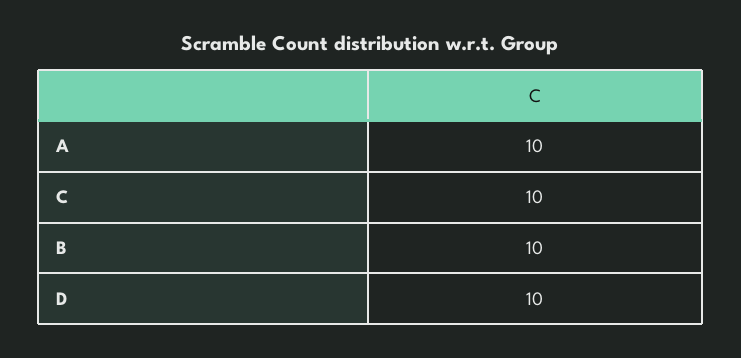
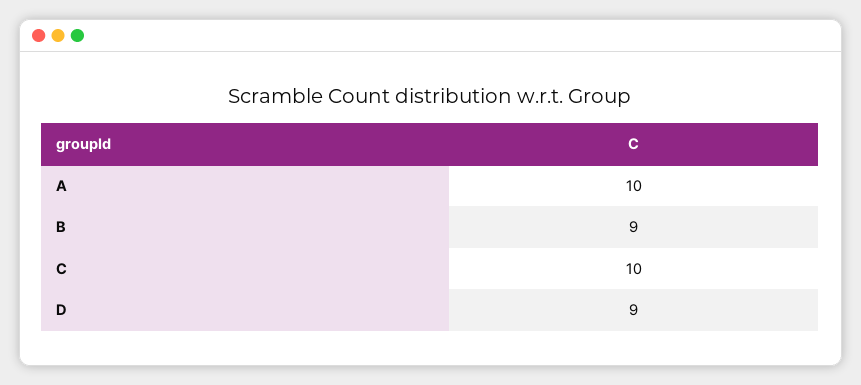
  {
    "A": 10,
    "C": 10,
-   "B": 10,
+   "B": 9,
-   "D": 10
+   "D": 9
  }

